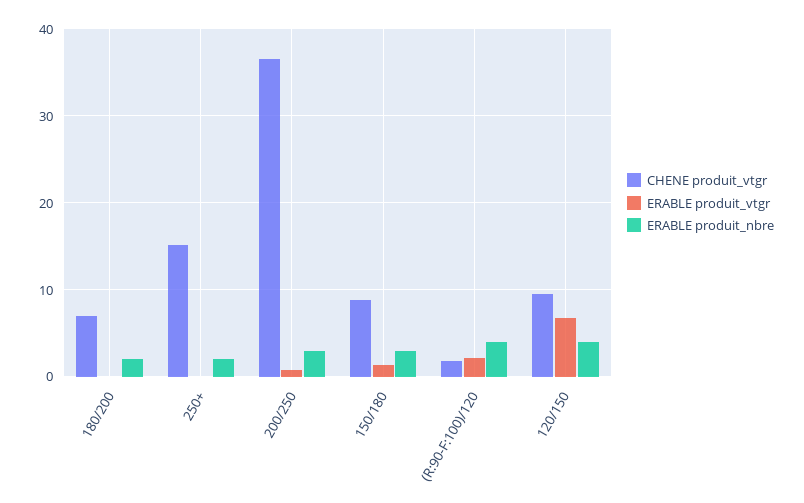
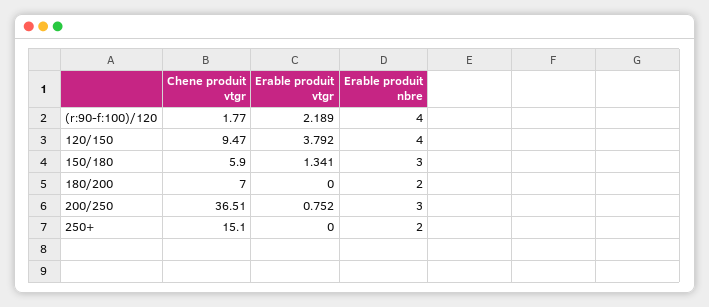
  {
    "CHENE produit_vtgr": {
      "180/200": 7,
      "250+": 15.1,
      "200/250": 36.51,
-     "150/180": 9,
+     "150/180": 5.9,
      "(R:90-F:100)/120": 1.77,
      "120/150": 9.47
    },
    "ERABLE produit_vtgr": {
      "180/200": 0,
      "250+": 0,
      "200/250": 0.752,
      "150/180": 1.341,
      "(R:90-F:100)/120": 2.189,
-     "120/150": 7
+     "120/150": 3.792
    },
    "ERABLE produit_nbre": {
      "180/200": 2,
      "250+": 2,
      "200/250": 3,
      "150/180": 3,
      "(R:90-F:100)/120": 4,
      "120/150": 4
    }
  }

